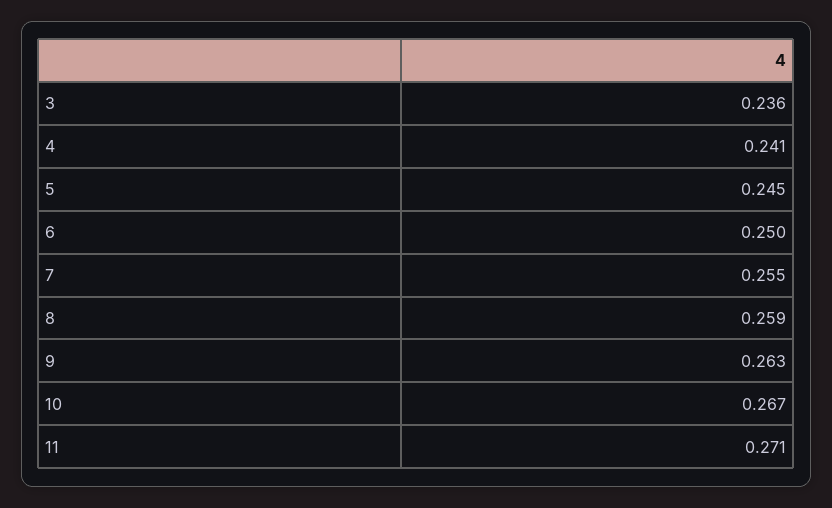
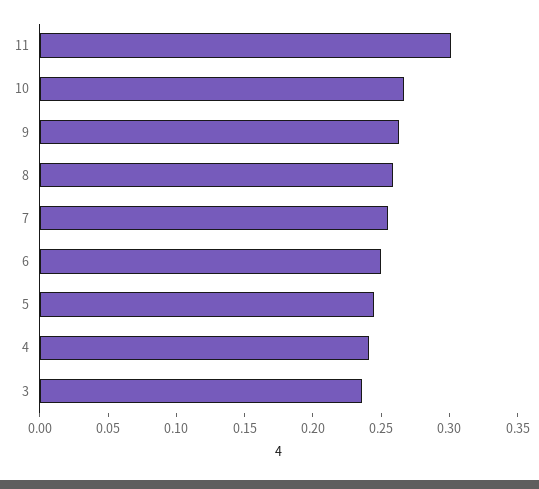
  {
    "3": 0.236,
    "4": 0.241,
    "5": 0.245,
    "6": 0.25,
    "7": 0.255,
    "8": 0.259,
    "9": 0.263,
    "10": 0.267,
-   "11": 0.271
+   "11": 0.3
  }

